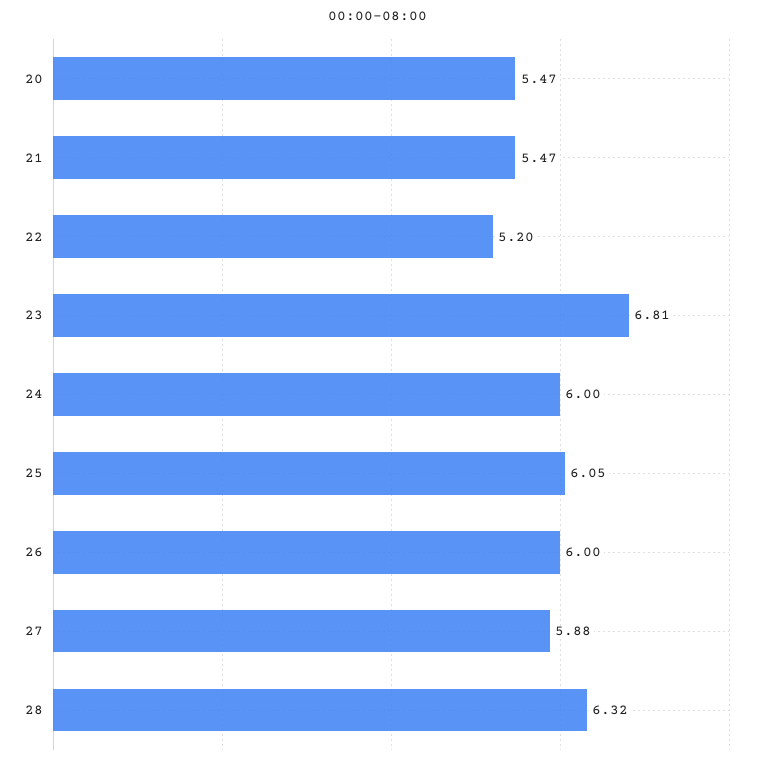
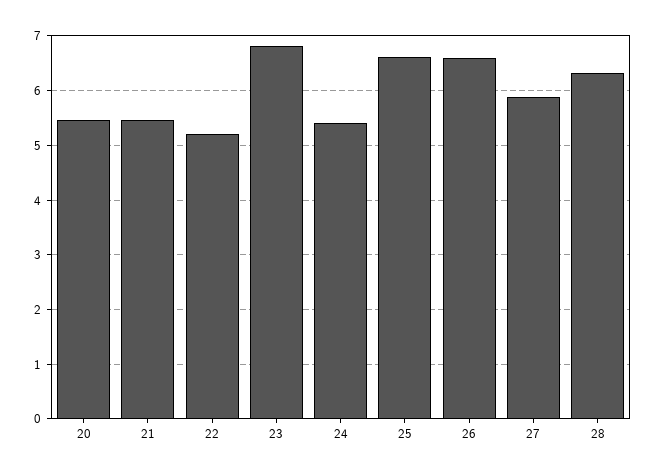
  {
    "20": 5.47,
    "21": 5.47,
    "22": 5.2,
    "23": 6.81,
-   "24": 6,
+   "24": 5.4,
-   "25": 6.05,
+   "25": 6.6,
-   "26": 6,
+   "26": 6.6,
    "27": 5.88,
    "28": 6.32
  }

